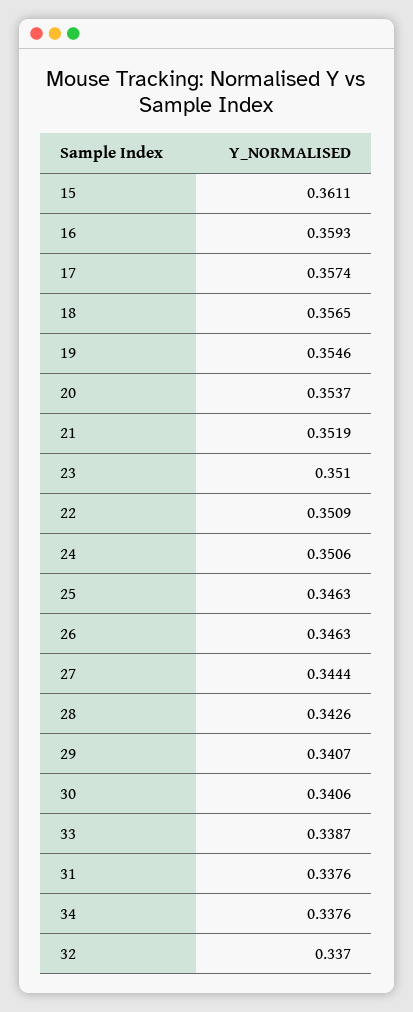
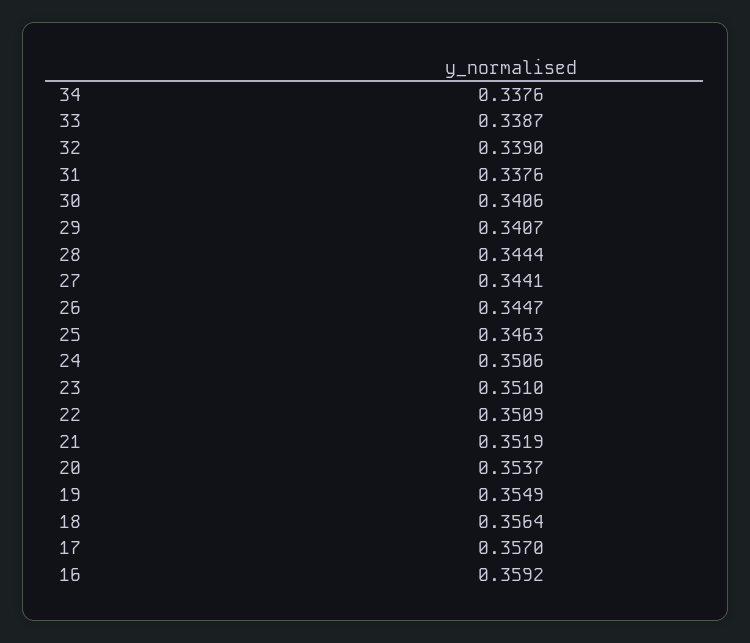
  {
-   "15": 0.3611,
-   "16": 0.3593,
+   "16": 0.3592,
-   "17": 0.3574,
+   "17": 0.357,
-   "18": 0.3565,
+   "18": 0.3564,
-   "19": 0.3546,
+   "19": 0.3549,
    "20": 0.3537,
    "21": 0.3519,
    "23": 0.351,
    "22": 0.3509,
    "24": 0.3506,
    "25": 0.3463,
-   "26": 0.3463,
+   "26": 0.3447,
-   "27": 0.3444,
+   "27": 0.3441,
-   "28": 0.3426,
+   "28": 0.3444,
    "29": 0.3407,
    "30": 0.3406,
    "33": 0.3387,
    "31": 0.3376,
    "34": 0.3376,
-   "32": 0.337
+   "32": 0.339
  }

